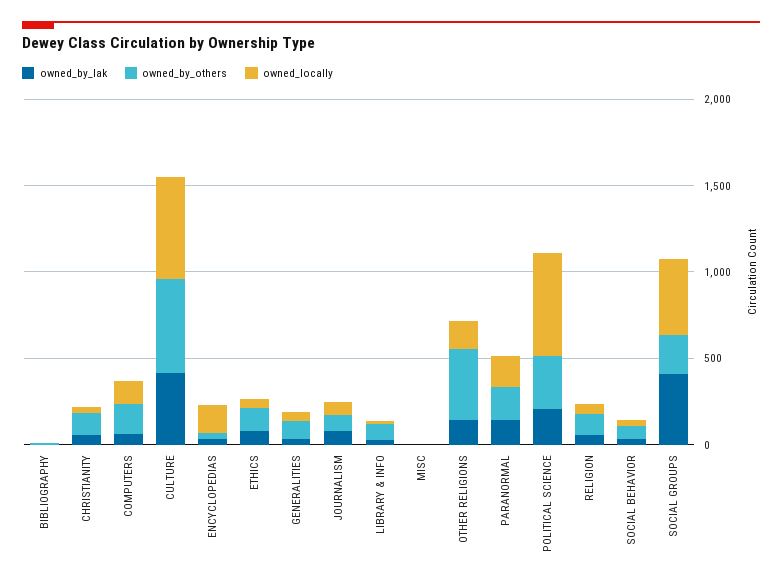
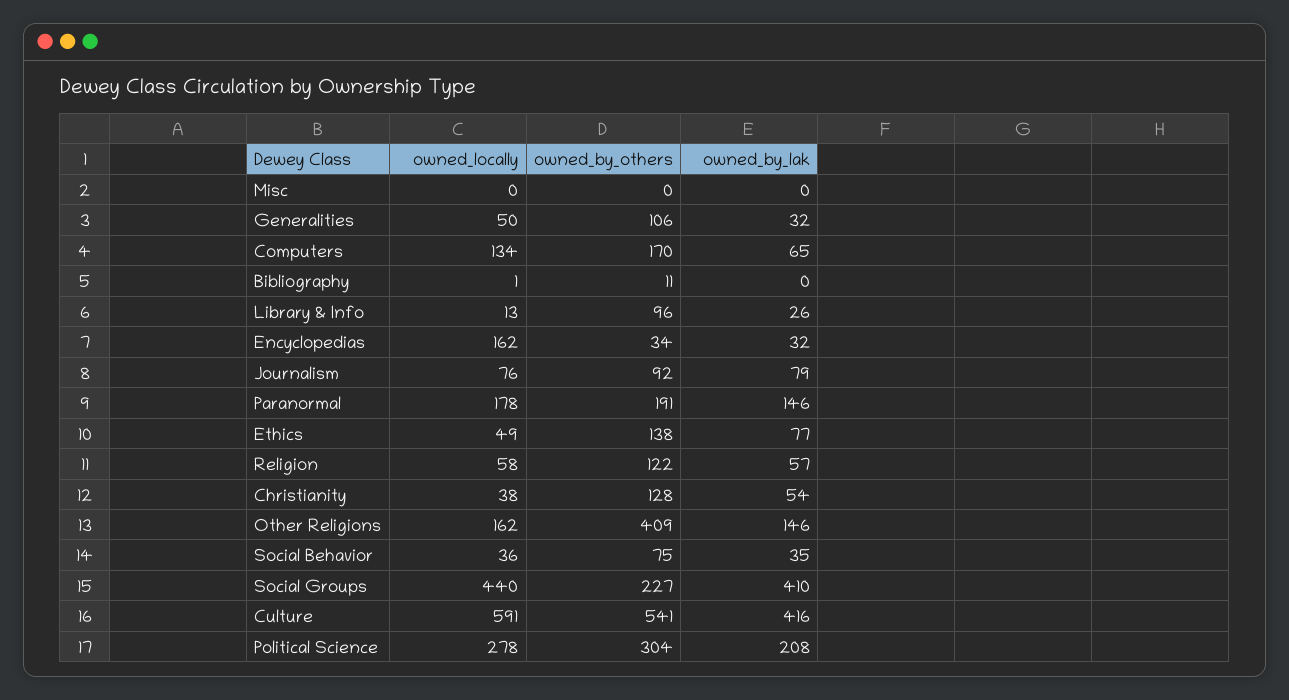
  {
    "owned_by_lak": {
      "BIBLIOGRAPHY": 0,
      "CHRISTIANITY": 54,
      "COMPUTERS": 65,
      "CULTURE": 416,
      "ENCYCLOPEDIAS": 32,
      "ETHICS": 77,
      "GENERALITIES": 32,
      "JOURNALISM": 79,
      "LIBRARY & INFO": 26,
      "MISC": 0,
      "OTHER RELIGIONS": 146,
      "PARANORMAL": 146,
      "POLITICAL SCIENCE": 208,
      "RELIGION": 57,
      "SOCIAL BEHAVIOR": 35,
      "SOCIAL GROUPS": 410
    },
    "owned_by_others": {
      "BIBLIOGRAPHY": 11,
      "CHRISTIANITY": 128,
      "COMPUTERS": 170,
      "CULTURE": 541,
      "ENCYCLOPEDIAS": 34,
      "ETHICS": 138,
      "GENERALITIES": 106,
      "JOURNALISM": 92,
      "LIBRARY & INFO": 96,
      "MISC": 0,
      "OTHER RELIGIONS": 409,
      "PARANORMAL": 191,
      "POLITICAL SCIENCE": 304,
      "RELIGION": 122,
      "SOCIAL BEHAVIOR": 75,
      "SOCIAL GROUPS": 227
    },
    "owned_locally": {
      "BIBLIOGRAPHY": 1,
      "CHRISTIANITY": 38,
      "COMPUTERS": 134,
      "CULTURE": 591,
      "ENCYCLOPEDIAS": 162,
      "ETHICS": 49,
      "GENERALITIES": 50,
      "JOURNALISM": 76,
      "LIBRARY & INFO": 13,
      "MISC": 0,
      "OTHER RELIGIONS": 162,
      "PARANORMAL": 178,
-     "POLITICAL SCIENCE": 600,
+     "POLITICAL SCIENCE": 278,
      "RELIGION": 58,
      "SOCIAL BEHAVIOR": 36,
      "SOCIAL GROUPS": 440
    }
  }

